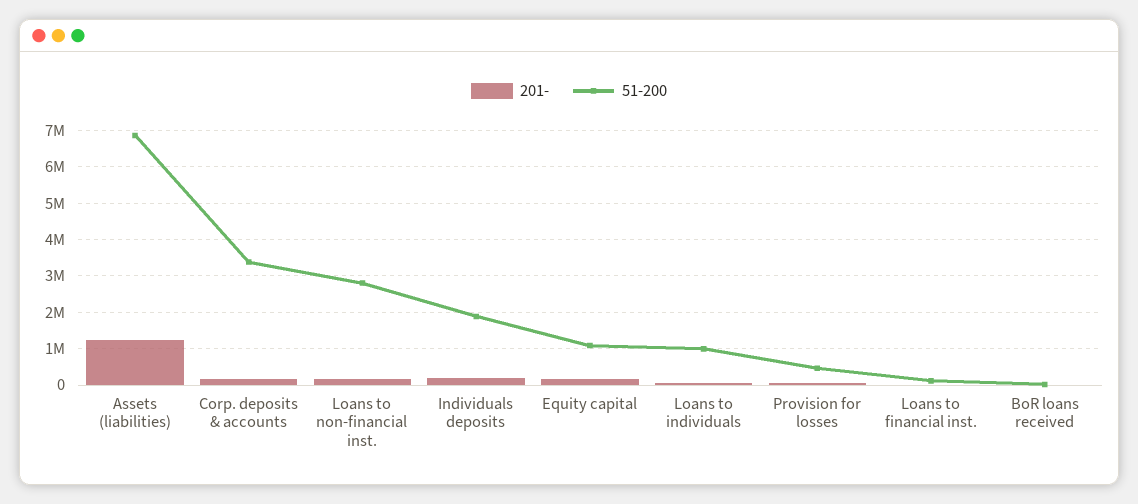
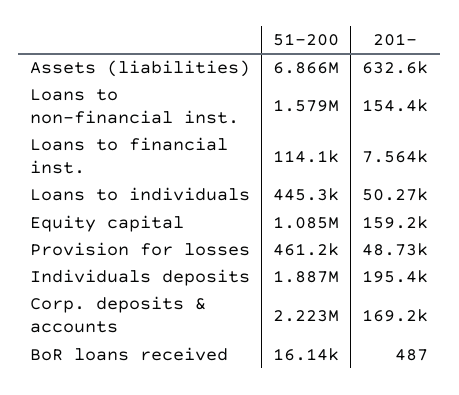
  {
    "201-": {
-     "Assets (liabilities)": 1200000,
+     "Assets (liabilities)": 632600,
      "Corp. deposits & accounts": 169200,
      "Loans to non-financial inst.": 154400,
      "Individuals deposits": 195400,
      "Equity capital": 159200,
      "Loans to individuals": 50270,
      "Provision for losses": 48730,
      "Loans to financial inst.": 7564,
      "BoR loans received": 487
    },
    "51-200": {
      "Assets (liabilities)": 6866000,
-     "Corp. deposits & accounts": 3400000,
+     "Corp. deposits & accounts": 2223000,
-     "Loans to non-financial inst.": 2800000,
+     "Loans to non-financial inst.": 1579000,
      "Individuals deposits": 1887000,
      "Equity capital": 1085000,
-     "Loans to individuals": 1000000,
+     "Loans to individuals": 445300,
      "Provision for losses": 461200,
      "Loans to financial inst.": 114100,
      "BoR loans received": 16140
    }
  }

